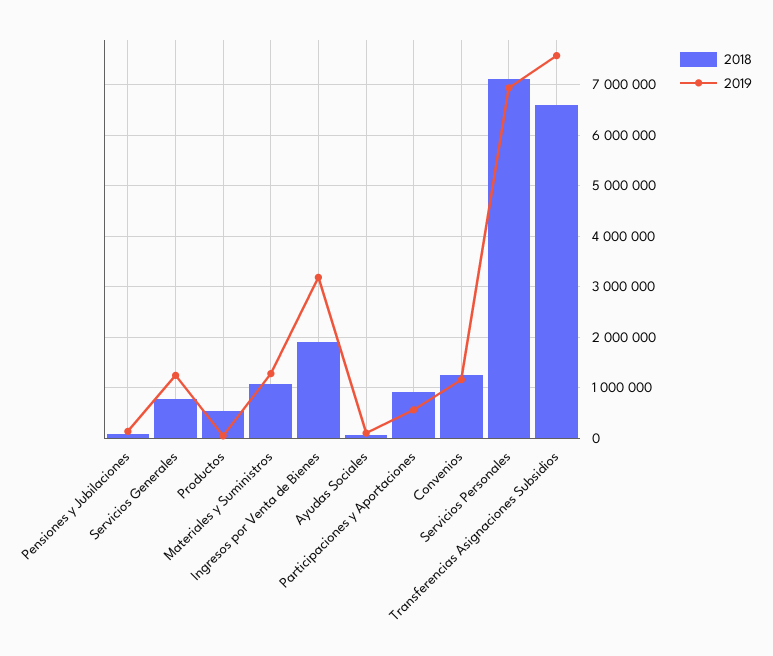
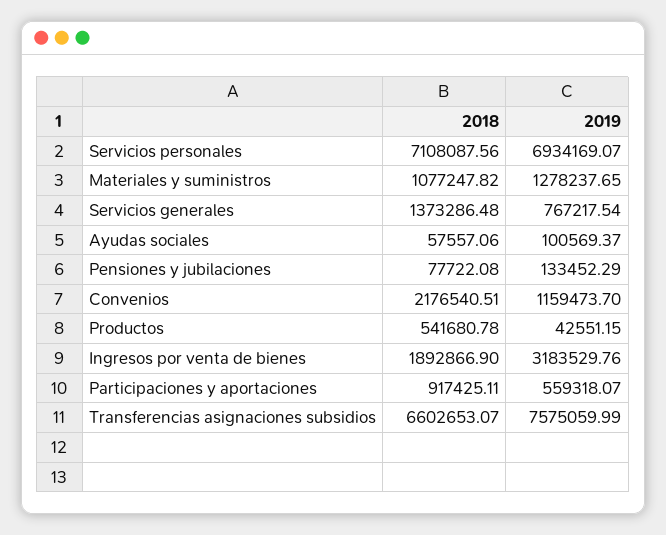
  {
    "2018": {
      "Pensiones y Jubilaciones": 77722.08,
-     "Servicios Generales": 800000,
+     "Servicios Generales": 1373286.48,
      "Productos": 541680.78,
      "Materiales y Suministros": 1077247.82,
      "Ingresos por Venta de Bienes": 1892866.9,
      "Ayudas Sociales": 57557.06,
      "Participaciones y Aportaciones": 917425.11,
-     "Convenios": 1200000,
+     "Convenios": 2176540.51,
      "Servicios Personales": 7108087.56,
      "Transferencias Asignaciones Subsidios": 6602653.07
    },
    "2019": {
      "Pensiones y Jubilaciones": 133452.29,
-     "Servicios Generales": 1200000,
+     "Servicios Generales": 767217.54,
      "Productos": 42551.15,
      "Materiales y Suministros": 1278237.65,
      "Ingresos por Venta de Bienes": 3183529.76,
      "Ayudas Sociales": 100569.37,
      "Participaciones y Aportaciones": 559318.07,
      "Convenios": 1159473.7,
      "Servicios Personales": 6934169.07,
      "Transferencias Asignaciones Subsidios": 7575059.99
    }
  }

